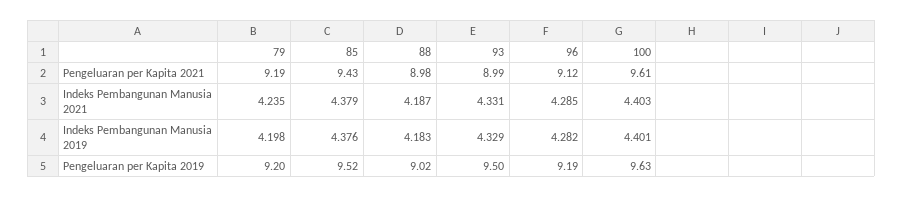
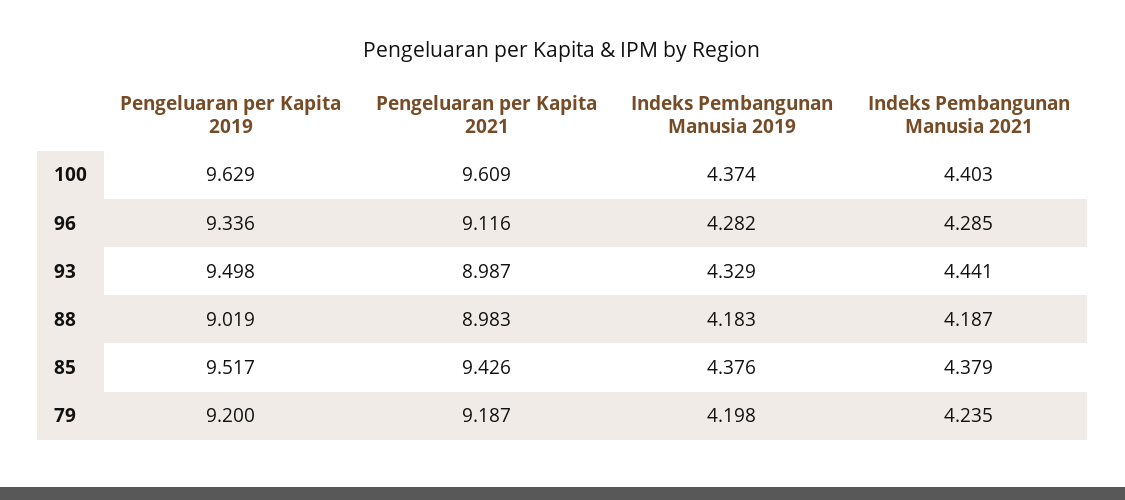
  {
    "79": {
      "Pengeluaran per Kapita 2021": 9.187,
      "Indeks Pembangunan Manusia 2021": 4.235,
      "Indeks Pembangunan Manusia 2019": 4.198,
      "Pengeluaran per Kapita 2019": 9.2
    },
    "85": {
      "Pengeluaran per Kapita 2021": 9.426,
      "Indeks Pembangunan Manusia 2021": 4.379,
      "Indeks Pembangunan Manusia 2019": 4.376,
      "Pengeluaran per Kapita 2019": 9.517
    },
    "88": {
      "Pengeluaran per Kapita 2021": 8.983,
      "Indeks Pembangunan Manusia 2021": 4.187,
      "Indeks Pembangunan Manusia 2019": 4.183,
      "Pengeluaran per Kapita 2019": 9.019
    },
    "93": {
      "Pengeluaran per Kapita 2021": 8.987,
-     "Indeks Pembangunan Manusia 2021": 4.331,
+     "Indeks Pembangunan Manusia 2021": 4.441,
      "Indeks Pembangunan Manusia 2019": 4.329,
      "Pengeluaran per Kapita 2019": 9.498
    },
    "96": {
      "Pengeluaran per Kapita 2021": 9.116,
      "Indeks Pembangunan Manusia 2021": 4.285,
      "Indeks Pembangunan Manusia 2019": 4.282,
-     "Pengeluaran per Kapita 2019": 9.19
+     "Pengeluaran per Kapita 2019": 9.336
    },
    "100": {
      "Pengeluaran per Kapita 2021": 9.609,
      "Indeks Pembangunan Manusia 2021": 4.403,
-     "Indeks Pembangunan Manusia 2019": 4.401,
+     "Indeks Pembangunan Manusia 2019": 4.374,
      "Pengeluaran per Kapita 2019": 9.629
    }
  }

